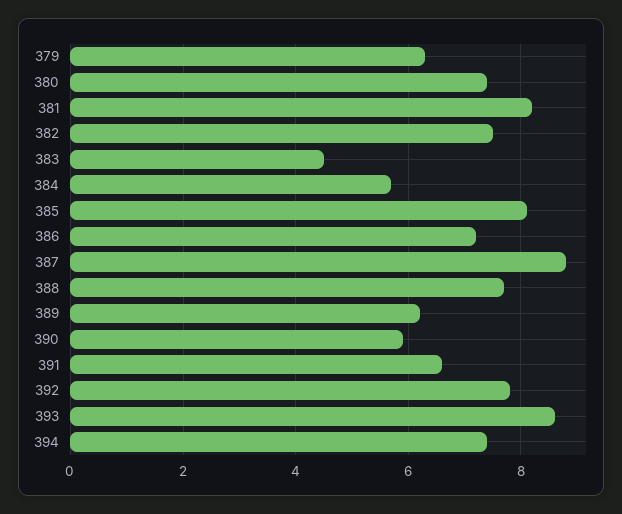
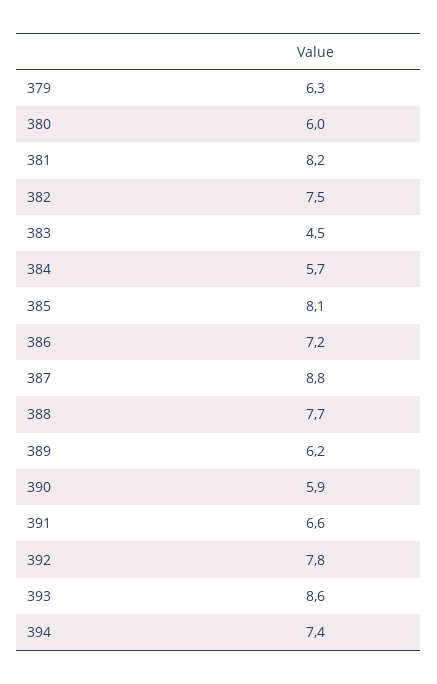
  {
    "379": 6.3,
-   "380": 7.5,
+   "380": 6,
    "381": 8.2,
    "382": 7.5,
    "383": 4.5,
    "384": 5.7,
    "385": 8.1,
    "386": 7.2,
    "387": 8.8,
    "388": 7.7,
    "389": 6.2,
    "390": 5.9,
    "391": 6.6,
    "392": 7.8,
    "393": 8.6,
    "394": 7.4
  }

